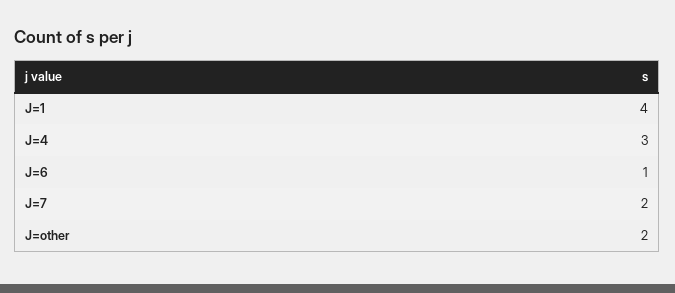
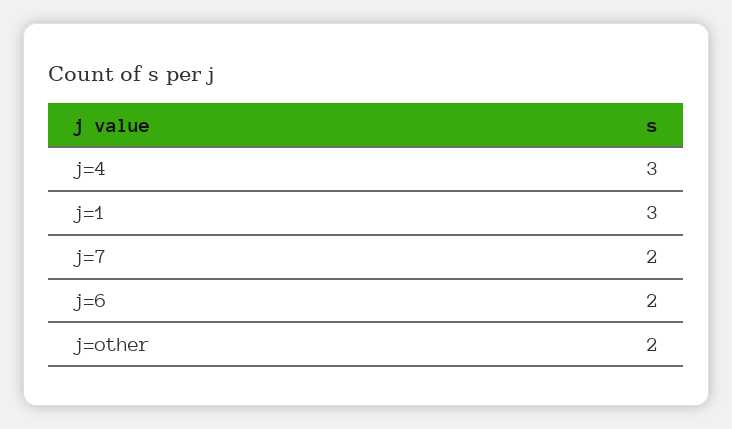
  {
-   "J=1": 4,
+   "J=1": 3,
    "J=4": 3,
-   "J=6": 1,
+   "J=6": 2,
    "J=7": 2,
    "J=other": 2
  }

